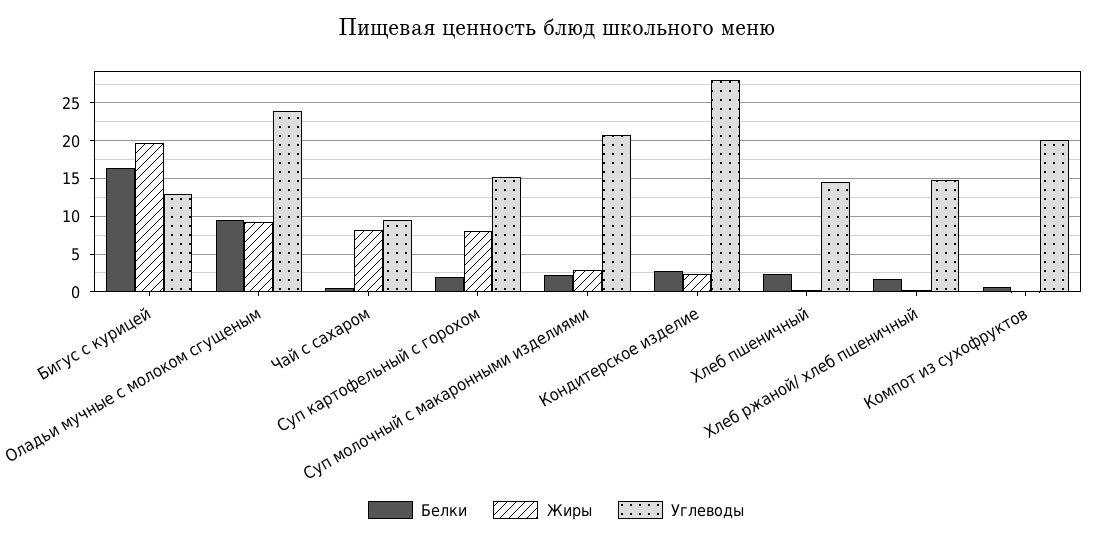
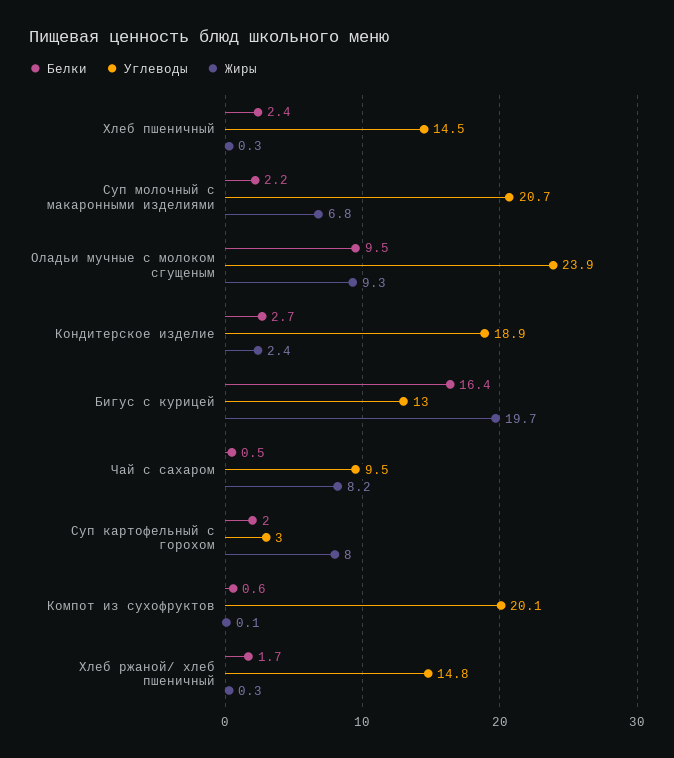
  {
    "Белки": {
      "Бигус с курицей": 16.4,
      "Оладьи мучные с молоком сгущеным": 9.5,
      "Чай с сахаром": 0.5,
      "Суп картофельный с горохом": 2,
      "Суп молочный с макаронными изделиями": 2.2,
      "Кондитерское изделие": 2.7,
      "Хлеб пшеничный": 2.4,
      "Хлеб ржаной/ хлеб пшеничный": 1.7,
      "Компот из сухофруктов": 0.6
    },
    "Жиры": {
      "Бигус с курицей": 19.7,
      "Оладьи мучные с молоком сгущеным": 9.3,
      "Чай с сахаром": 8.2,
      "Суп картофельный с горохом": 8,
-     "Суп молочный с макаронными изделиями": 3,
+     "Суп молочный с макаронными изделиями": 6.8,
      "Кондитерское изделие": 2.4,
      "Хлеб пшеничный": 0.3,
      "Хлеб ржаной/ хлеб пшеничный": 0.3,
      "Компот из сухофруктов": 0.1
    },
    "Углеводы": {
      "Бигус с курицей": 13,
      "Оладьи мучные с молоком сгущеным": 23.9,
      "Чай с сахаром": 9.5,
-     "Суп картофельный с горохом": 15,
+     "Суп картофельный с горохом": 3,
      "Суп молочный с макаронными изделиями": 20.7,
-     "Кондитерское изделие": 28,
+     "Кондитерское изделие": 18.9,
      "Хлеб пшеничный": 14.5,
      "Хлеб ржаной/ хлеб пшеничный": 14.8,
      "Компот из сухофруктов": 20.1
    }
  }

